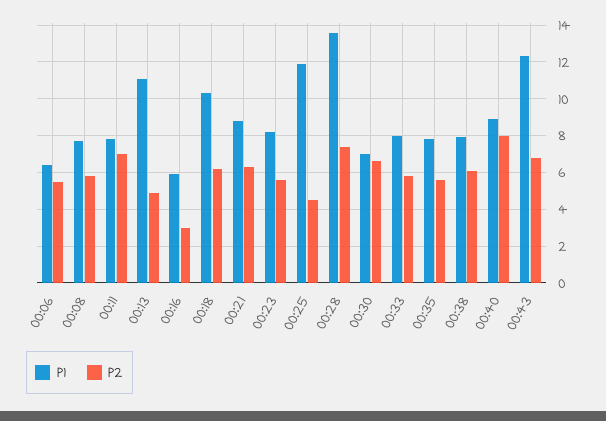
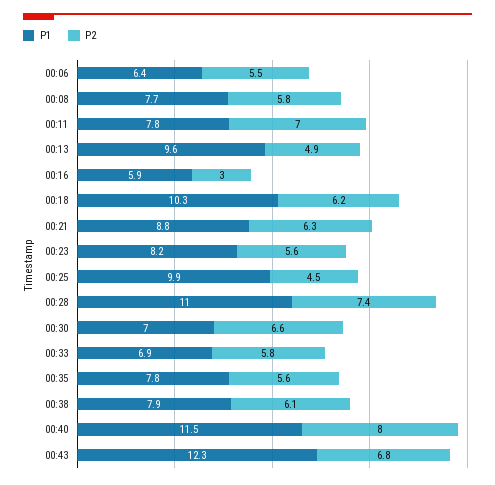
  {
    "P1": {
      "00:06": 6.4,
      "00:08": 7.7,
      "00:11": 7.8,
-     "00:13": 11,
+     "00:13": 9.6,
      "00:16": 5.9,
      "00:18": 10.3,
      "00:21": 8.8,
      "00:23": 8.2,
-     "00:25": 12,
+     "00:25": 9.9,
-     "00:28": 13.5,
+     "00:28": 11,
      "00:30": 7,
-     "00:33": 8,
+     "00:33": 6.9,
      "00:35": 7.8,
      "00:38": 7.9,
-     "00:40": 9,
+     "00:40": 11.5,
      "00:43": 12.3
    },
    "P2": {
      "00:06": 5.5,
      "00:08": 5.8,
      "00:11": 7,
      "00:13": 4.9,
      "00:16": 3,
      "00:18": 6.2,
      "00:21": 6.3,
      "00:23": 5.6,
      "00:25": 4.5,
      "00:28": 7.4,
      "00:30": 6.6,
      "00:33": 5.8,
      "00:35": 5.6,
      "00:38": 6.1,
      "00:40": 8,
      "00:43": 6.8
    }
  }

